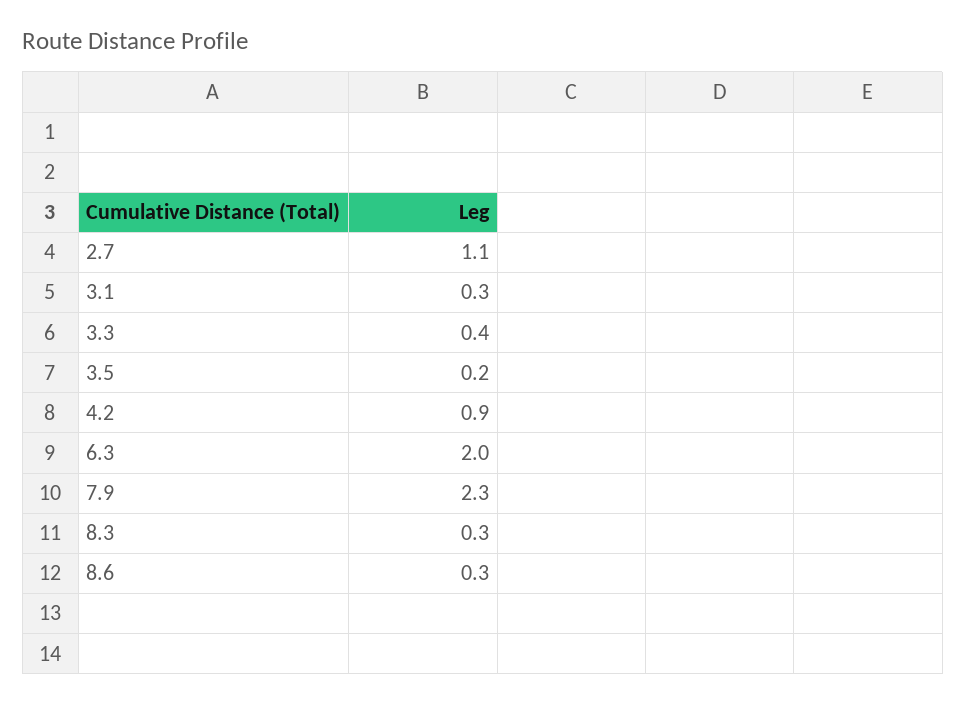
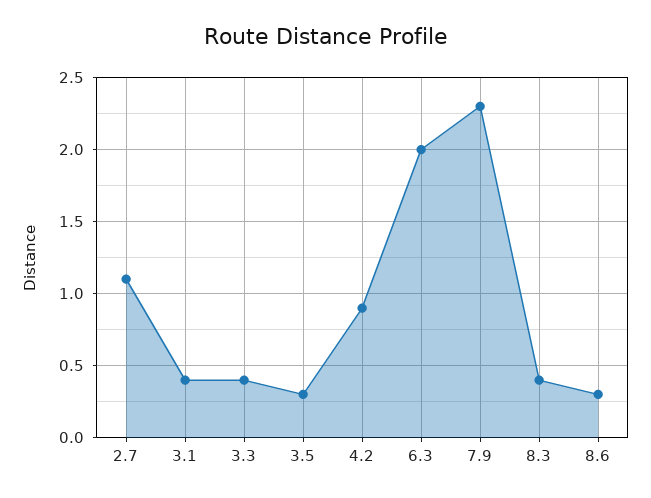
  {
    "2.7": 1.1,
-   "3.1": 0.3,
+   "3.1": 0.4,
    "3.3": 0.4,
-   "3.5": 0.2,
+   "3.5": 0.3,
    "4.2": 0.9,
    "6.3": 2,
    "7.9": 2.3,
-   "8.3": 0.3,
+   "8.3": 0.4,
    "8.6": 0.3
  }

